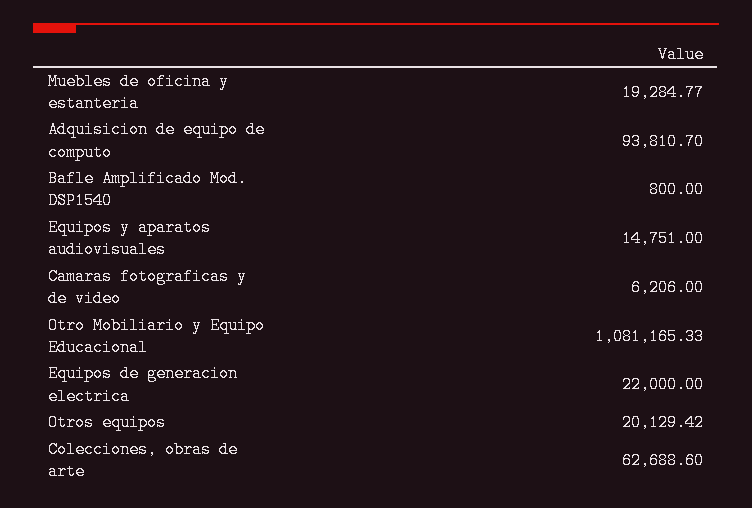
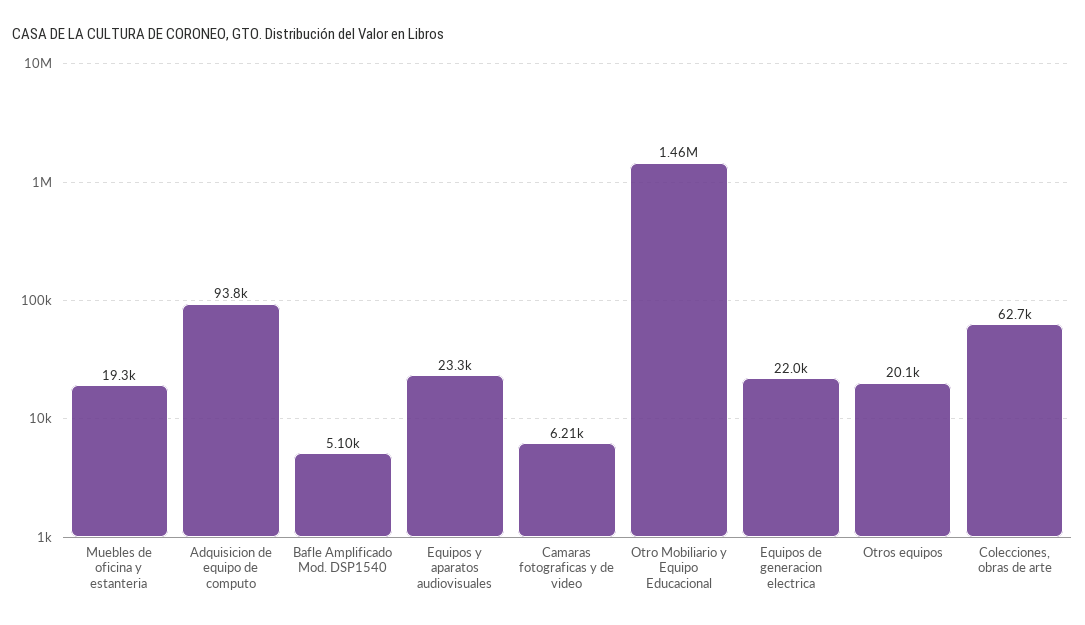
  {
    "Muebles de oficina y estanteria": 19284.77,
    "Adquisicion de equipo de computo": 93810.7,
-   "Bafle Amplificado Mod. DSP1540": 800,
+   "Bafle Amplificado Mod. DSP1540": 5100,
-   "Equipos y aparatos audiovisuales": 14751,
+   "Equipos y aparatos audiovisuales": 23300,
    "Camaras fotograficas y de video": 6206,
-   "Otro Mobiliario y Equipo Educacional": 1081165.33,
+   "Otro Mobiliario y Equipo Educacional": 1460000,
    "Equipos de generacion electrica": 22000,
    "Otros equipos": 20129.42,
    "Colecciones, obras de arte": 62688.6
  }

